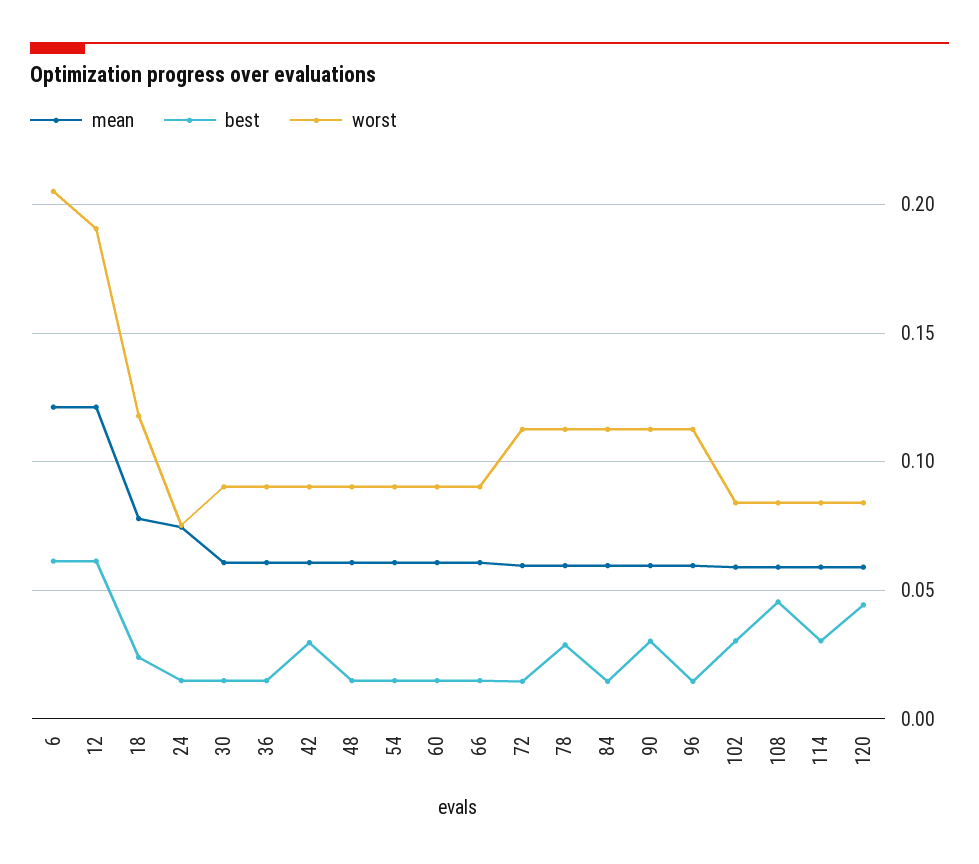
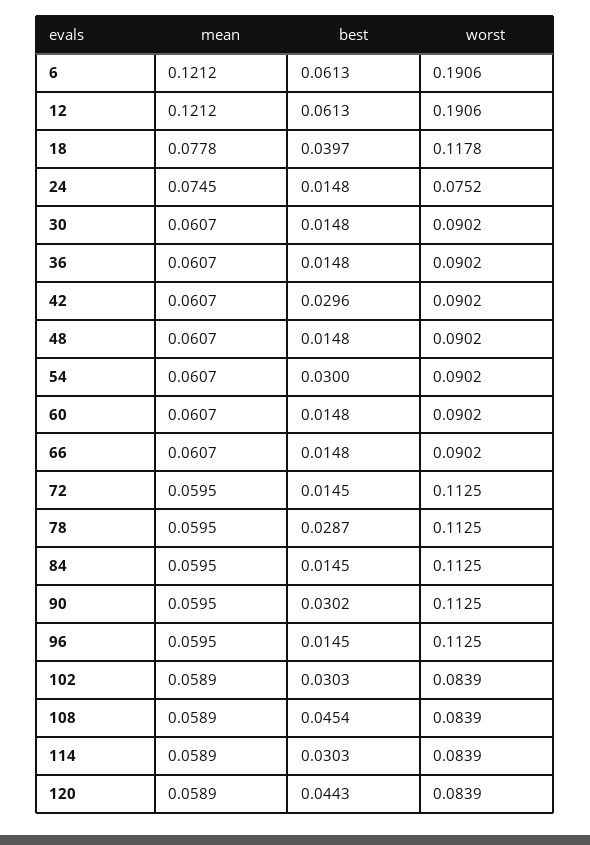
  {
    "mean": {
      "6": 0.1212,
      "12": 0.1212,
      "18": 0.0778,
      "24": 0.0745,
      "30": 0.0607,
      "36": 0.0607,
      "42": 0.0607,
      "48": 0.0607,
      "54": 0.0607,
      "60": 0.0607,
      "66": 0.0607,
      "72": 0.0595,
      "78": 0.0595,
      "84": 0.0595,
      "90": 0.0595,
      "96": 0.0595,
      "102": 0.0589,
      "108": 0.0589,
      "114": 0.0589,
      "120": 0.0589
    },
    "best": {
      "6": 0.0613,
      "12": 0.0613,
-     "18": 0.025,
+     "18": 0.0397,
      "24": 0.0148,
      "30": 0.0148,
      "36": 0.0148,
      "42": 0.0296,
      "48": 0.0148,
-     "54": 0.015,
+     "54": 0.03,
      "60": 0.0148,
      "66": 0.0148,
      "72": 0.0145,
      "78": 0.0287,
      "84": 0.0145,
      "90": 0.0302,
      "96": 0.0145,
      "102": 0.0303,
      "108": 0.0454,
      "114": 0.0303,
      "120": 0.0443
    },
    "worst": {
-     "6": 0.205,
+     "6": 0.1906,
      "12": 0.1906,
      "18": 0.1178,
      "24": 0.0752,
      "30": 0.0902,
      "36": 0.0902,
      "42": 0.0902,
      "48": 0.0902,
      "54": 0.0902,
      "60": 0.0902,
      "66": 0.0902,
      "72": 0.1125,
      "78": 0.1125,
      "84": 0.1125,
      "90": 0.1125,
      "96": 0.1125,
      "102": 0.0839,
      "108": 0.0839,
      "114": 0.0839,
      "120": 0.0839
    }
  }

